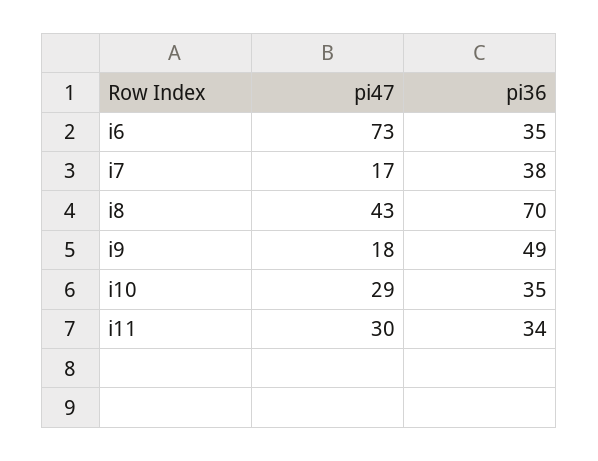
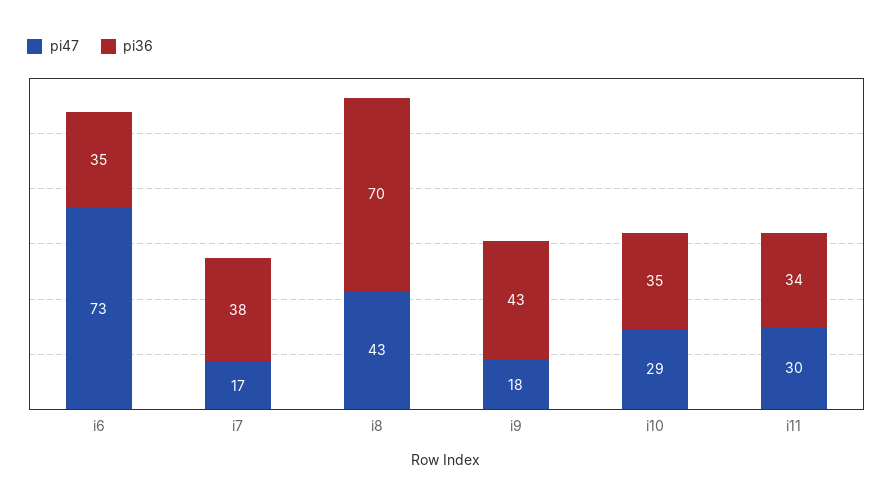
  {
    "pi47": {
      "i6": 73,
      "i7": 17,
      "i8": 43,
      "i9": 18,
      "i10": 29,
      "i11": 30
    },
    "pi36": {
      "i6": 35,
      "i7": 38,
      "i8": 70,
-     "i9": 49,
+     "i9": 43,
      "i10": 35,
      "i11": 34
    }
  }

